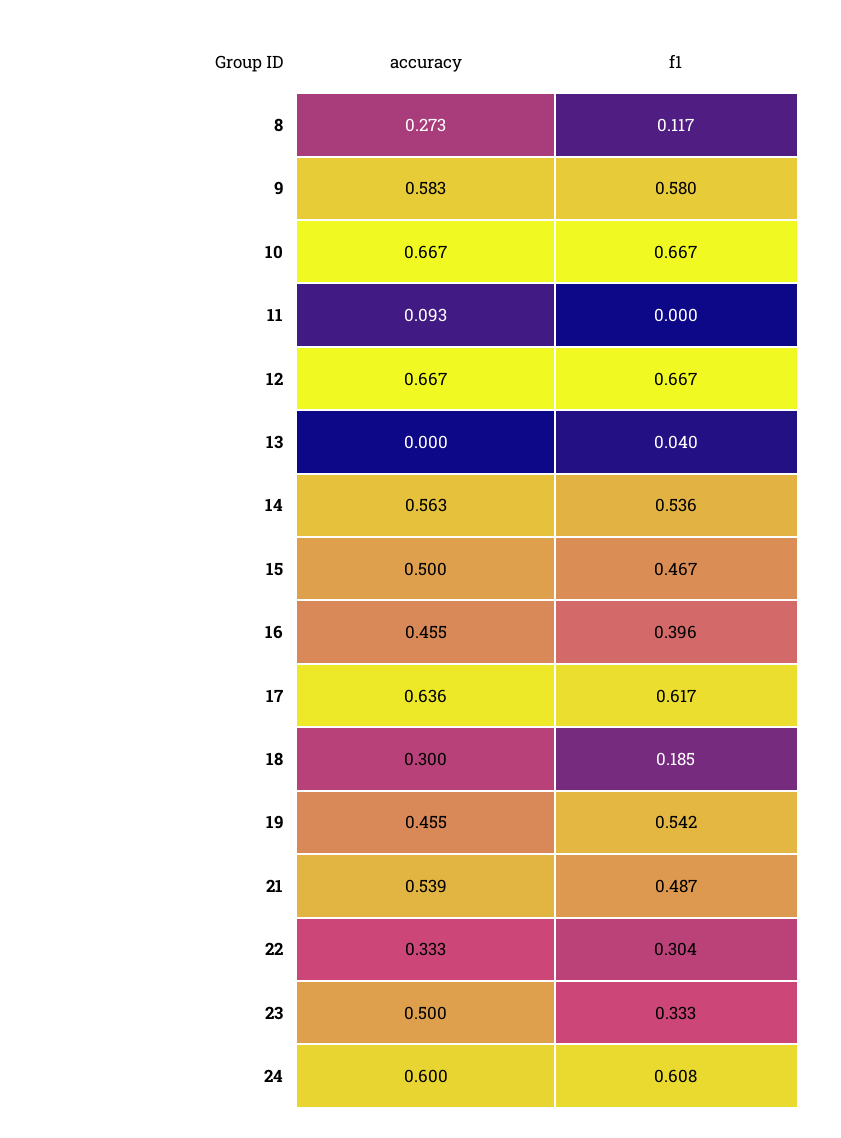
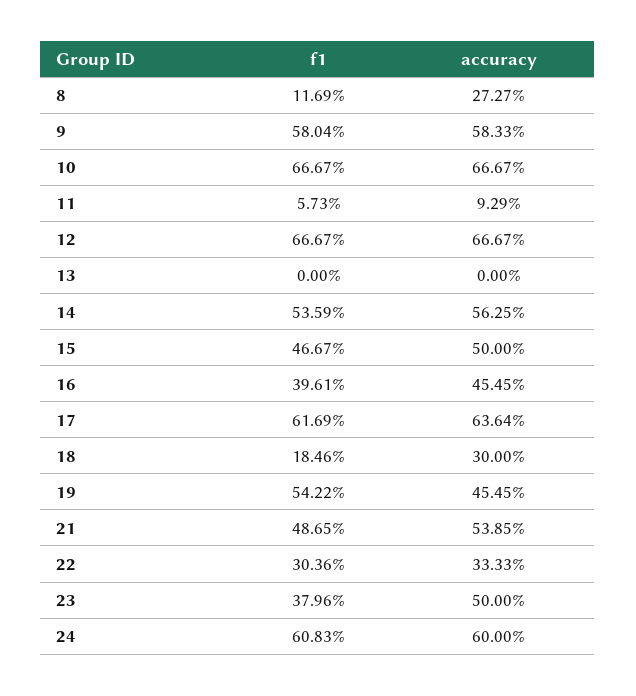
  {
    "accuracy": {
      "8": 0.2727,
      "9": 0.5833,
      "10": 0.6667,
      "11": 0.0929,
      "12": 0.6667,
      "13": 0,
      "14": 0.5625,
      "15": 0.5,
      "16": 0.4545,
      "17": 0.6364,
      "18": 0.3,
      "19": 0.4545,
      "21": 0.5385,
      "22": 0.3333,
      "23": 0.5,
      "24": 0.6
    },
    "f1": {
      "8": 0.1169,
      "9": 0.5804,
      "10": 0.6667,
-     "11": 0,
+     "11": 0.0573,
      "12": 0.6667,
-     "13": 0.04,
+     "13": 0,
      "14": 0.5359,
      "15": 0.4667,
      "16": 0.3961,
      "17": 0.6169,
      "18": 0.1846,
      "19": 0.5422,
      "21": 0.4865,
      "22": 0.3036,
-     "23": 0.333,
+     "23": 0.3796,
      "24": 0.6083
    }
  }

